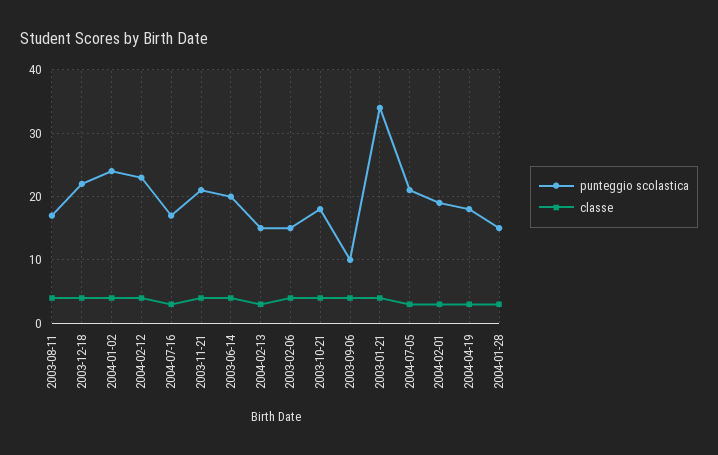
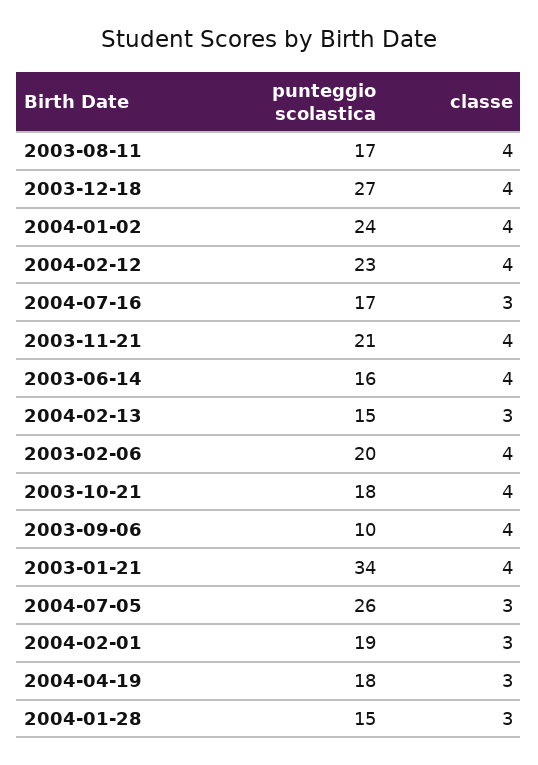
  {
    "punteggio scolastica": {
      "2003-08-11": 17,
-     "2003-12-18": 22,
+     "2003-12-18": 27,
      "2004-01-02": 24,
      "2004-02-12": 23,
      "2004-07-16": 17,
      "2003-11-21": 21,
-     "2003-06-14": 20,
+     "2003-06-14": 16,
      "2004-02-13": 15,
-     "2003-02-06": 15,
+     "2003-02-06": 20,
      "2003-10-21": 18,
      "2003-09-06": 10,
      "2003-01-21": 34,
-     "2004-07-05": 21,
+     "2004-07-05": 26,
      "2004-02-01": 19,
      "2004-04-19": 18,
      "2004-01-28": 15
    },
    "classe": {
      "2003-08-11": 4,
      "2003-12-18": 4,
      "2004-01-02": 4,
      "2004-02-12": 4,
      "2004-07-16": 3,
      "2003-11-21": 4,
      "2003-06-14": 4,
      "2004-02-13": 3,
      "2003-02-06": 4,
      "2003-10-21": 4,
      "2003-09-06": 4,
      "2003-01-21": 4,
      "2004-07-05": 3,
      "2004-02-01": 3,
      "2004-04-19": 3,
      "2004-01-28": 3
    }
  }

